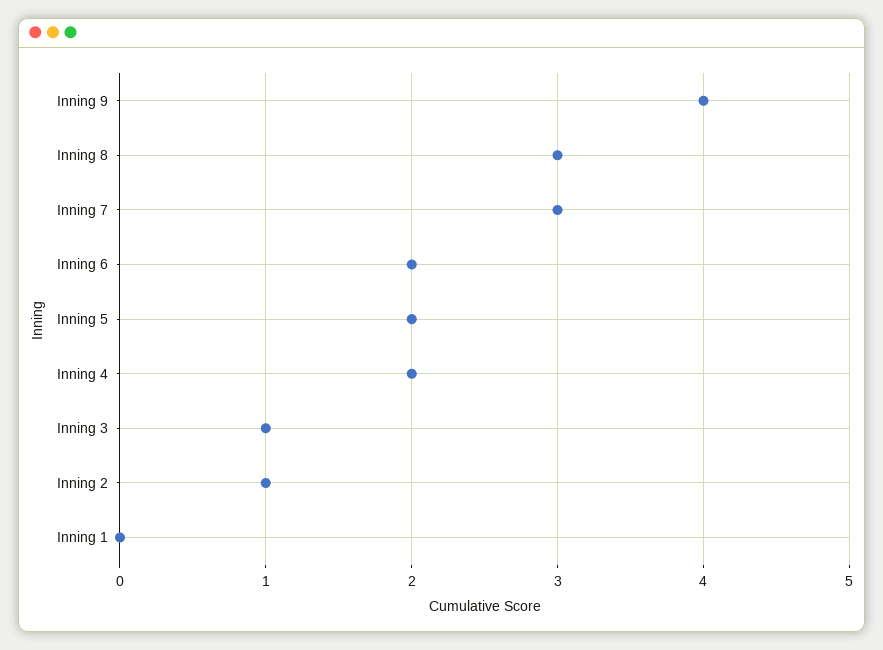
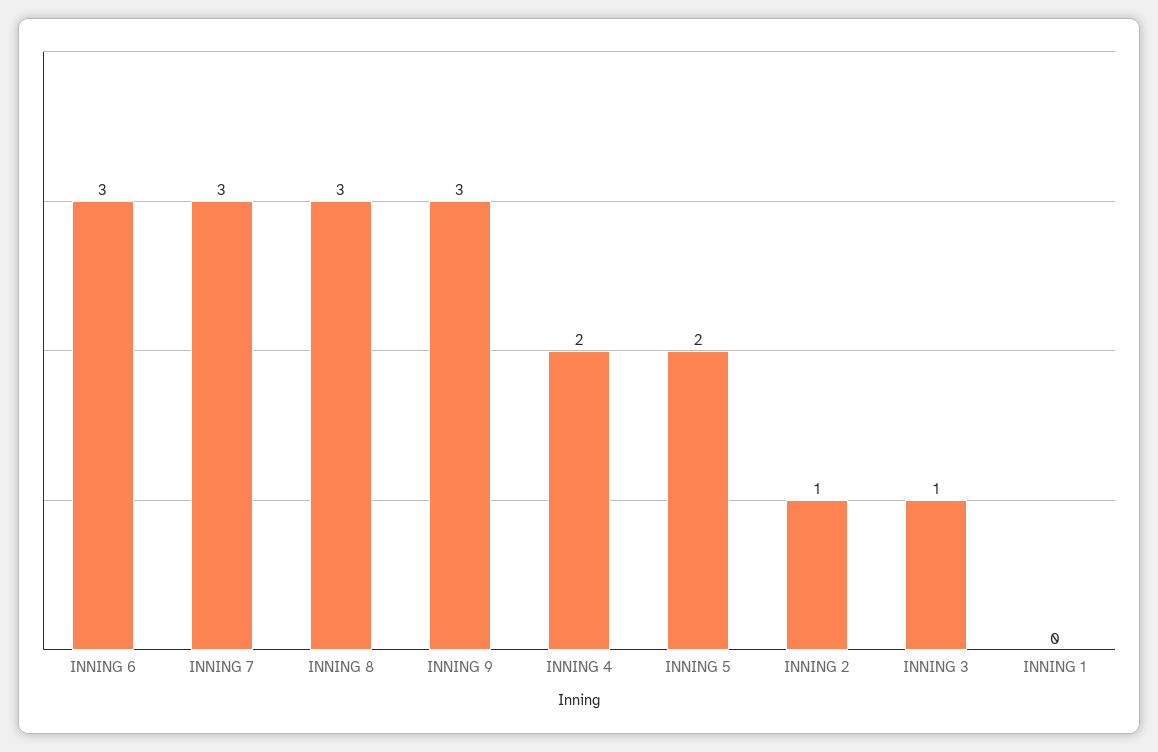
  {
-   "Inning 9": 4,
+   "Inning 9": 3,
    "Inning 8": 3,
    "Inning 7": 3,
-   "Inning 6": 2,
+   "Inning 6": 3,
    "Inning 5": 2,
    "Inning 4": 2,
    "Inning 3": 1,
    "Inning 2": 1,
    "Inning 1": 0
  }

